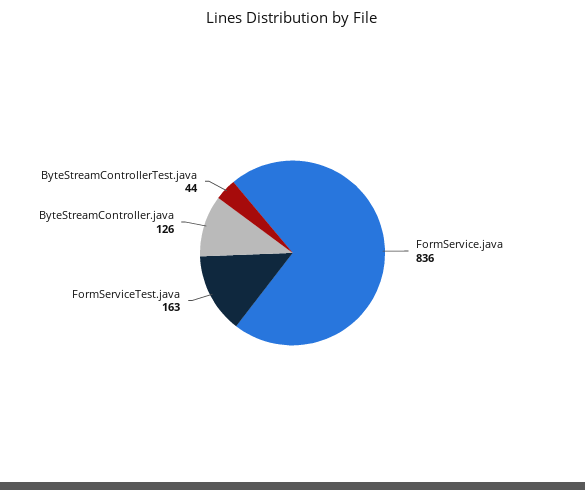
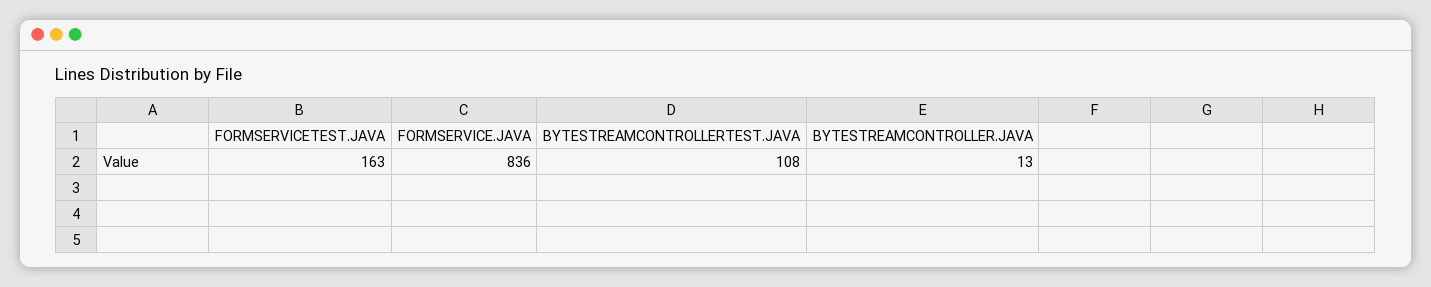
  {
    "FormService.java": 836,
    "FormServiceTest.java": 163,
-   "ByteStreamController.java": 126,
+   "ByteStreamController.java": 13,
-   "ByteStreamControllerTest.java": 44
+   "ByteStreamControllerTest.java": 108
  }

